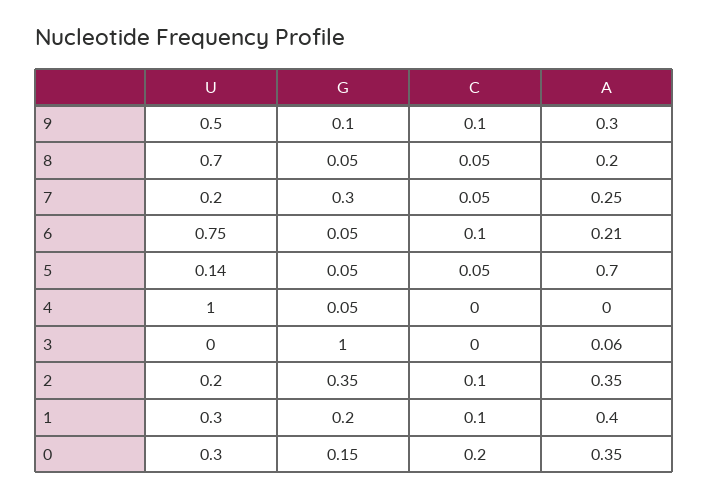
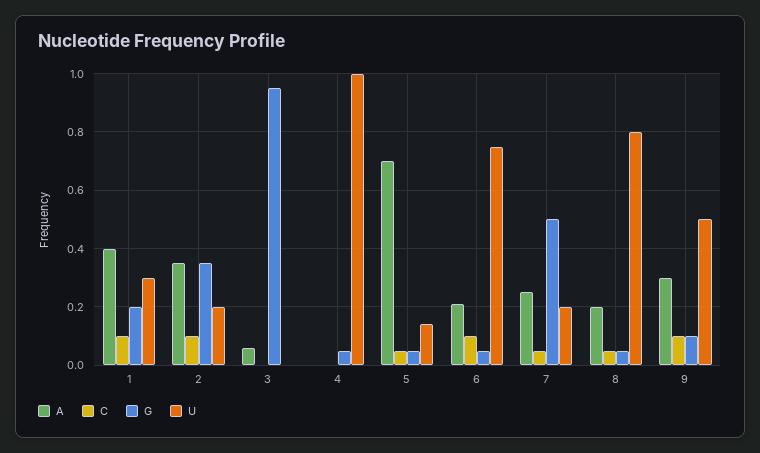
  {
    "U": {
      "9": 0.5,
-     "8": 0.7,
+     "8": 0.8,
      "7": 0.2,
      "6": 0.75,
      "5": 0.14,
      "4": 1,
      "3": 0,
      "2": 0.2,
-     "1": 0.3,
+     "1": 0.3
-     "0": 0.3
    },
    "G": {
      "9": 0.1,
      "8": 0.05,
-     "7": 0.3,
+     "7": 0.5,
      "6": 0.05,
      "5": 0.05,
      "4": 0.05,
-     "3": 1,
+     "3": 0.95,
      "2": 0.35,
-     "1": 0.2,
+     "1": 0.2
-     "0": 0.15
    },
    "C": {
      "9": 0.1,
      "8": 0.05,
      "7": 0.05,
      "6": 0.1,
      "5": 0.05,
      "4": 0,
      "3": 0,
      "2": 0.1,
-     "1": 0.1,
+     "1": 0.1
-     "0": 0.2
    },
    "A": {
      "9": 0.3,
      "8": 0.2,
      "7": 0.25,
      "6": 0.21,
      "5": 0.7,
      "4": 0,
      "3": 0.06,
      "2": 0.35,
-     "1": 0.4,
+     "1": 0.4
-     "0": 0.35
    }
  }

